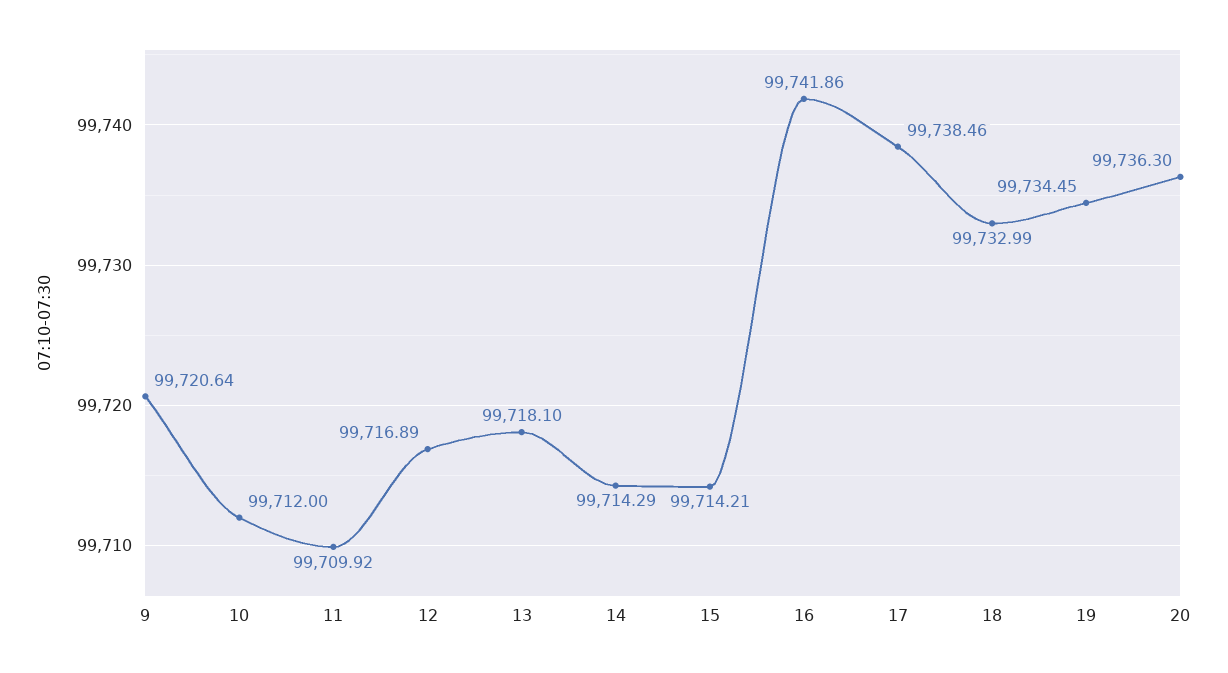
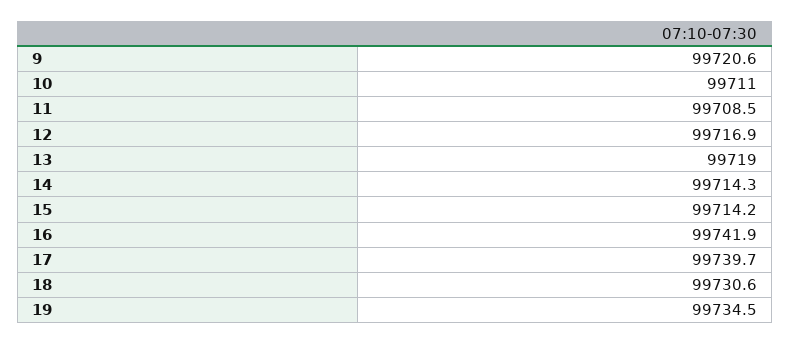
  {
    "9": 99720.64,
-   "10": 99712,
+   "10": 99711,
-   "11": 99709.92,
+   "11": 99708.5,
    "12": 99716.89,
-   "13": 99718.1,
+   "13": 99719,
    "14": 99714.29,
    "15": 99714.21,
    "16": 99741.86,
-   "17": 99738.46,
+   "17": 99739.7,
-   "18": 99732.99,
+   "18": 99730.6,
-   "19": 99734.45,
+   "19": 99734.45
-   "20": 99736.3
  }

